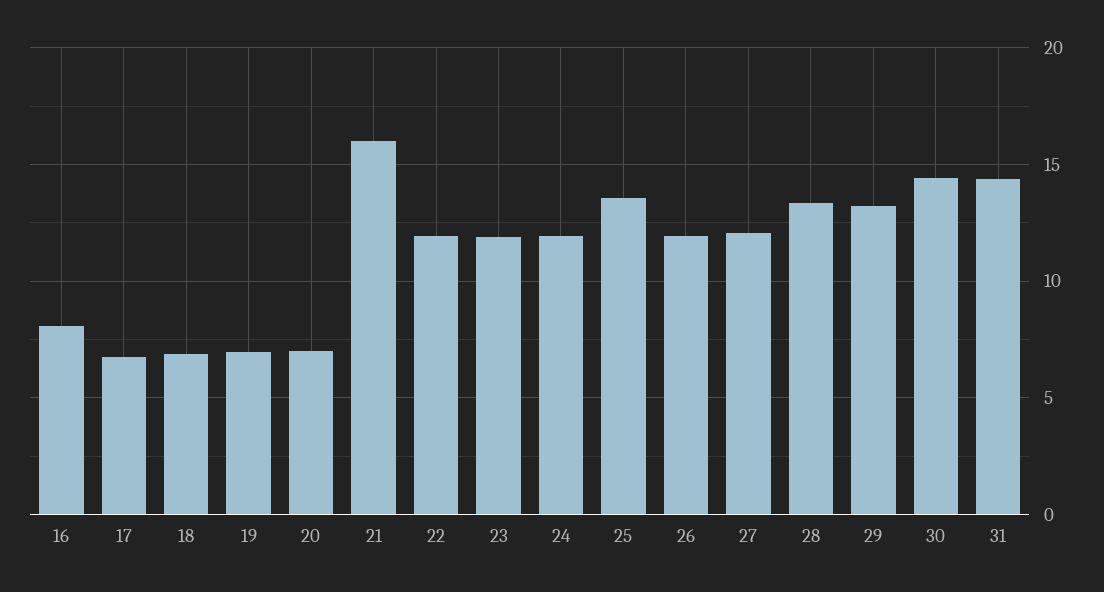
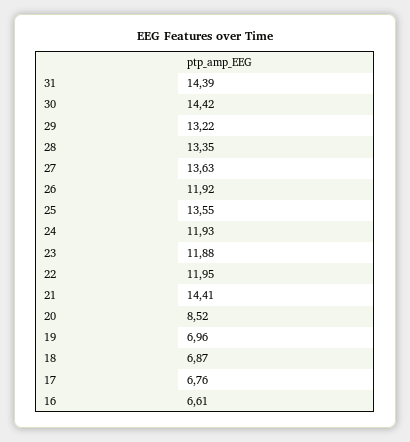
  {
-   "16": 8,
+   "16": 6.61,
    "17": 6.76,
    "18": 6.87,
    "19": 6.96,
-   "20": 7,
+   "20": 8.52,
-   "21": 16,
+   "21": 14.41,
    "22": 11.95,
    "23": 11.88,
    "24": 11.93,
    "25": 13.55,
    "26": 11.92,
-   "27": 12,
+   "27": 13.63,
    "28": 13.35,
    "29": 13.22,
    "30": 14.42,
    "31": 14.39
  }

